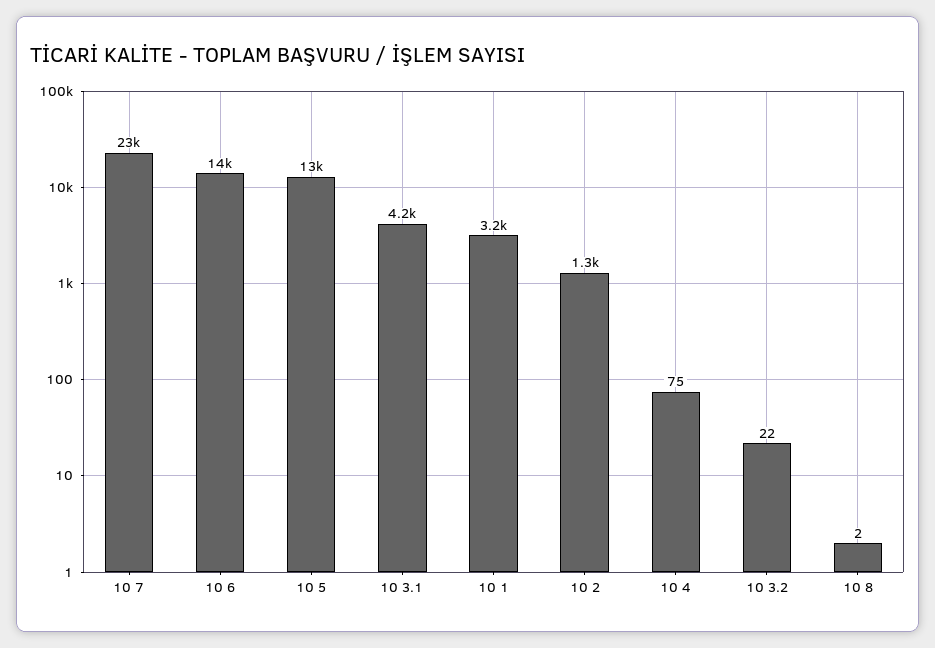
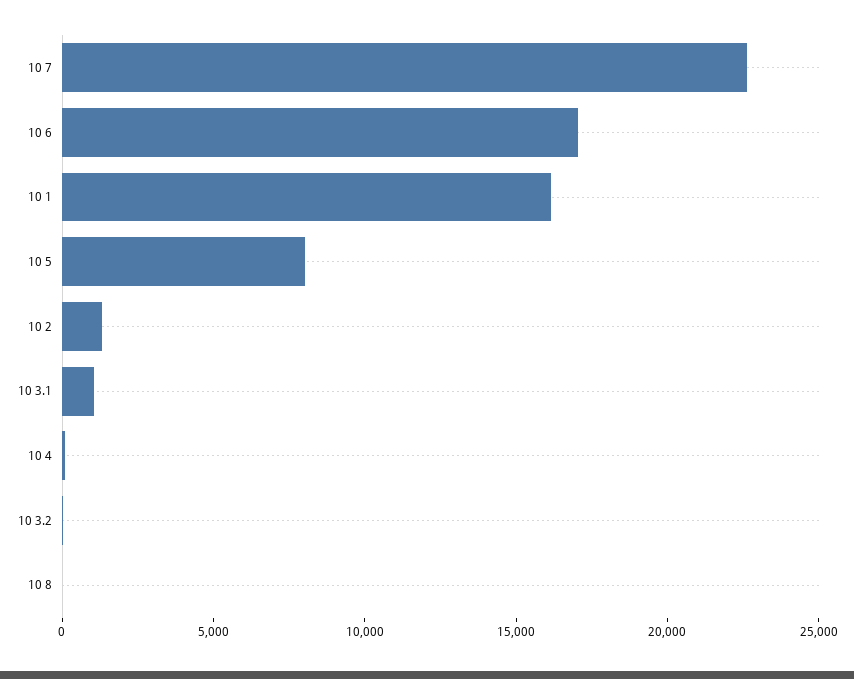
  {
    "10 7": 23000,
-   "10 6": 14000,
+   "10 6": 17000,
-   "10 5": 13000,
+   "10 5": 8000,
-   "10 3.1": 4200,
+   "10 3.1": 1000,
-   "10 1": 3200,
+   "10 1": 16000,
    "10 2": 1300,
    "10 4": 75,
    "10 3.2": 22,
    "10 8": 2
  }

